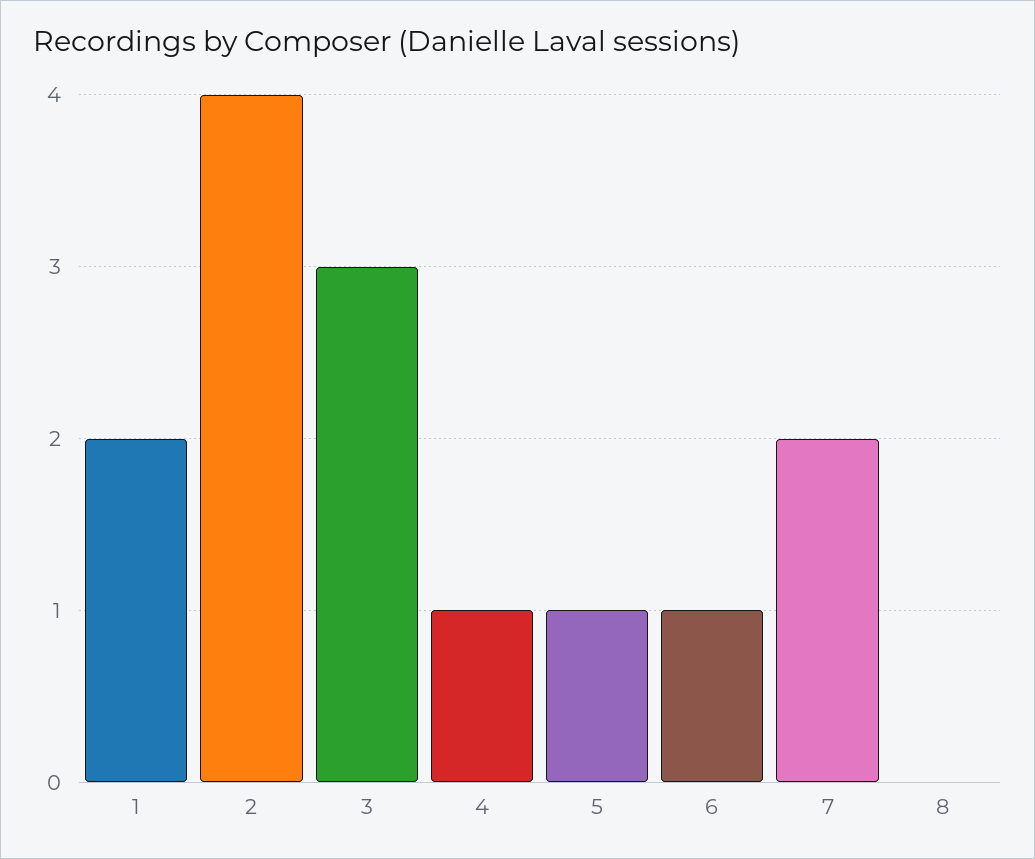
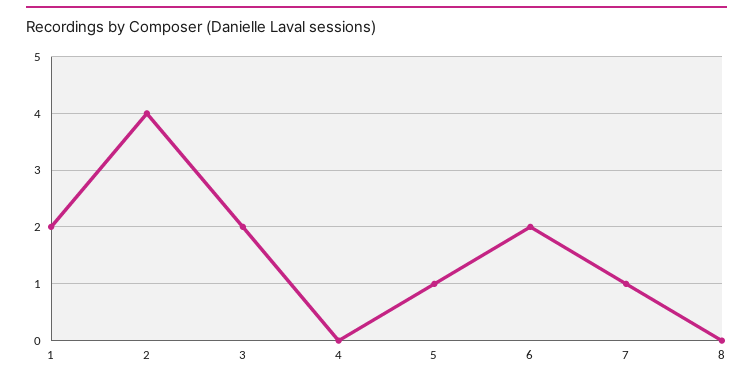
  {
    "1": 2,
    "2": 4,
-   "3": 3,
+   "3": 2,
-   "4": 1,
+   "4": 0,
    "5": 1,
-   "6": 1,
+   "6": 2,
-   "7": 2,
+   "7": 1,
    "8": 0
  }

